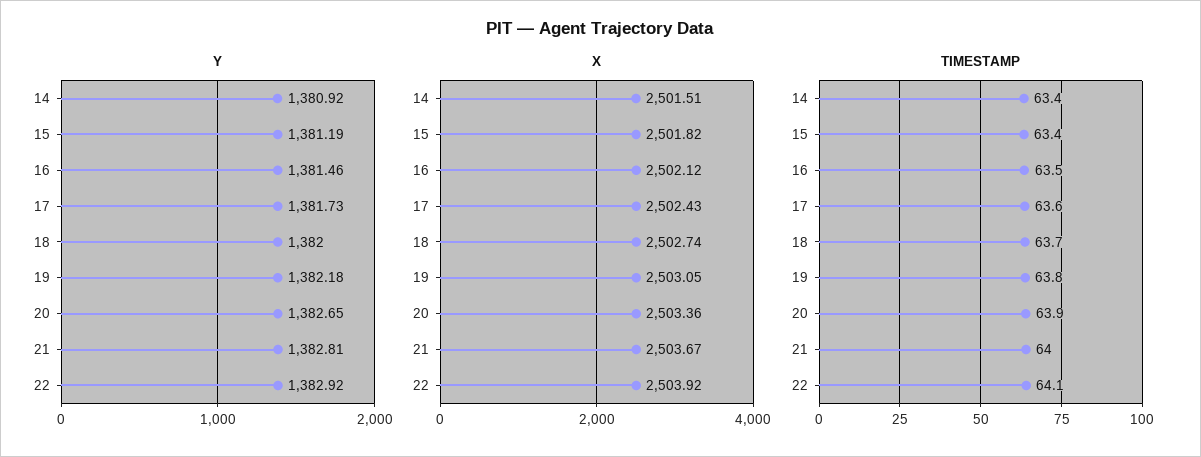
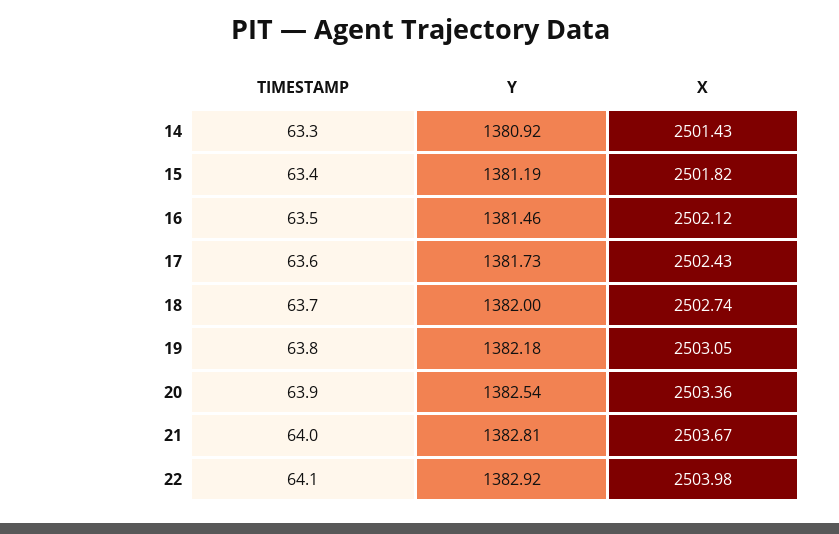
  {
    "Y": {
      "14": 1380.92,
      "15": 1381.19,
      "16": 1381.46,
      "17": 1381.73,
      "18": 1382,
      "19": 1382.18,
-     "20": 1382.65,
+     "20": 1382.54,
      "21": 1382.81,
      "22": 1382.92
    },
    "X": {
-     "14": 2501.51,
+     "14": 2501.43,
      "15": 2501.82,
      "16": 2502.12,
      "17": 2502.43,
      "18": 2502.74,
      "19": 2503.05,
      "20": 2503.36,
      "21": 2503.67,
-     "22": 2503.92
+     "22": 2503.98
    },
    "TIMESTAMP": {
-     "14": 63.4,
+     "14": 63.3,
      "15": 63.4,
      "16": 63.5,
      "17": 63.6,
      "18": 63.7,
      "19": 63.8,
      "20": 63.9,
      "21": 64,
      "22": 64.1
    }
  }

